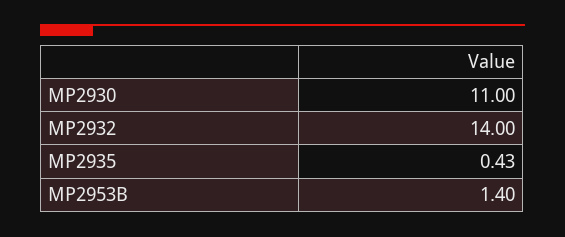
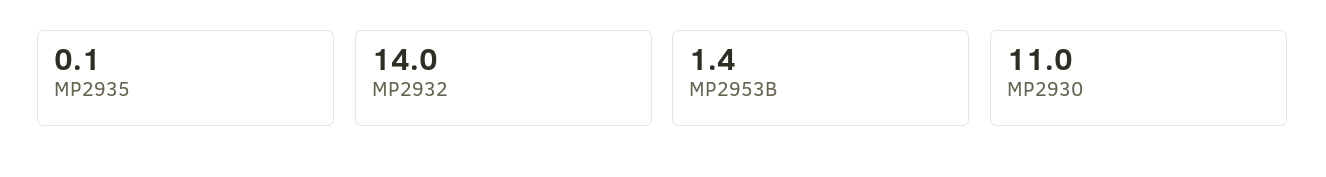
  {
    "MP2930": 11,
    "MP2932": 14,
-   "MP2935": 0.43,
+   "MP2935": 0.1,
    "MP2953B": 1.4
  }

